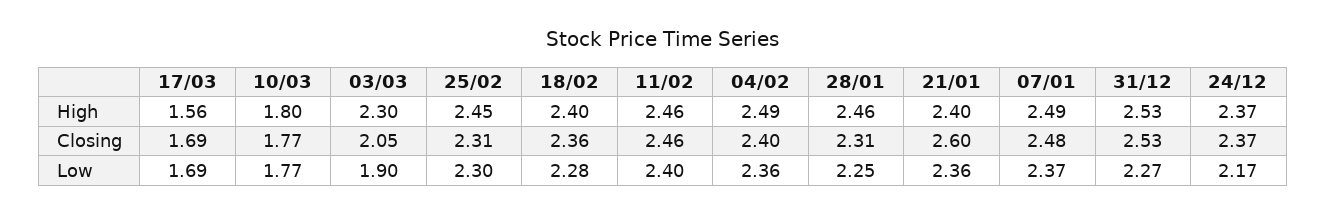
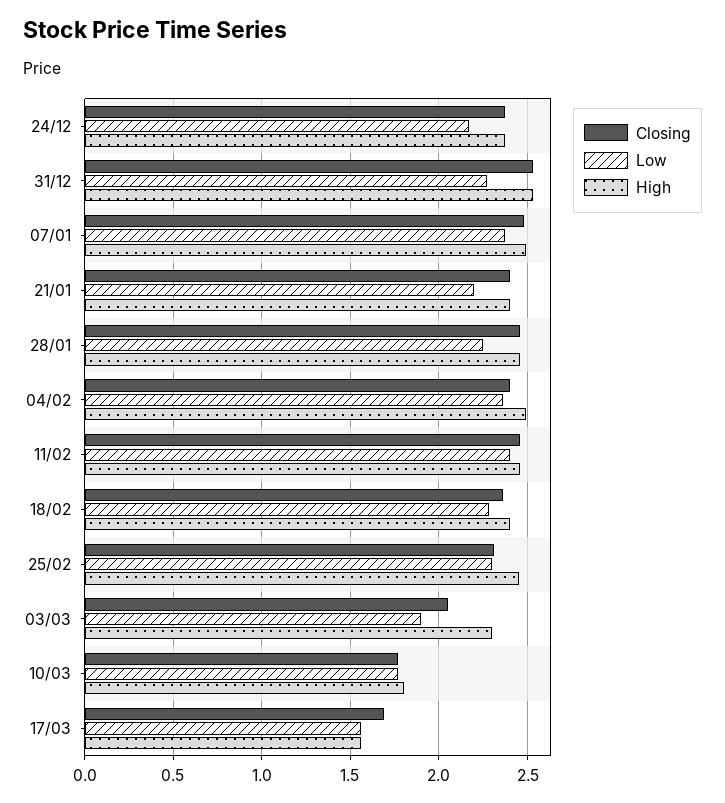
  {
    "High": {
      "17/03": 1.56,
      "10/03": 1.8,
      "03/03": 2.3,
      "25/02": 2.45,
      "18/02": 2.4,
      "11/02": 2.46,
      "04/02": 2.49,
      "28/01": 2.46,
      "21/01": 2.4,
      "07/01": 2.49,
      "31/12": 2.53,
      "24/12": 2.37
    },
    "Closing": {
      "17/03": 1.69,
      "10/03": 1.77,
      "03/03": 2.05,
      "25/02": 2.31,
      "18/02": 2.36,
      "11/02": 2.46,
      "04/02": 2.4,
-     "28/01": 2.31,
+     "28/01": 2.45,
-     "21/01": 2.6,
+     "21/01": 2.4,
      "07/01": 2.48,
      "31/12": 2.53,
      "24/12": 2.37
    },
    "Low": {
-     "17/03": 1.69,
+     "17/03": 1.55,
      "10/03": 1.77,
      "03/03": 1.9,
      "25/02": 2.3,
      "18/02": 2.28,
      "11/02": 2.4,
      "04/02": 2.36,
      "28/01": 2.25,
-     "21/01": 2.36,
+     "21/01": 2.2,
      "07/01": 2.37,
      "31/12": 2.27,
      "24/12": 2.17
    }
  }

